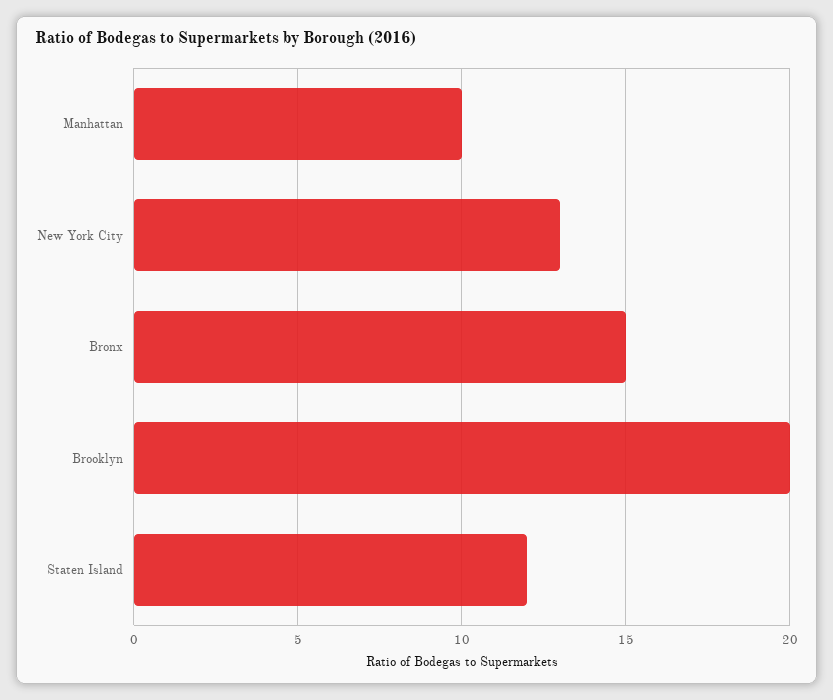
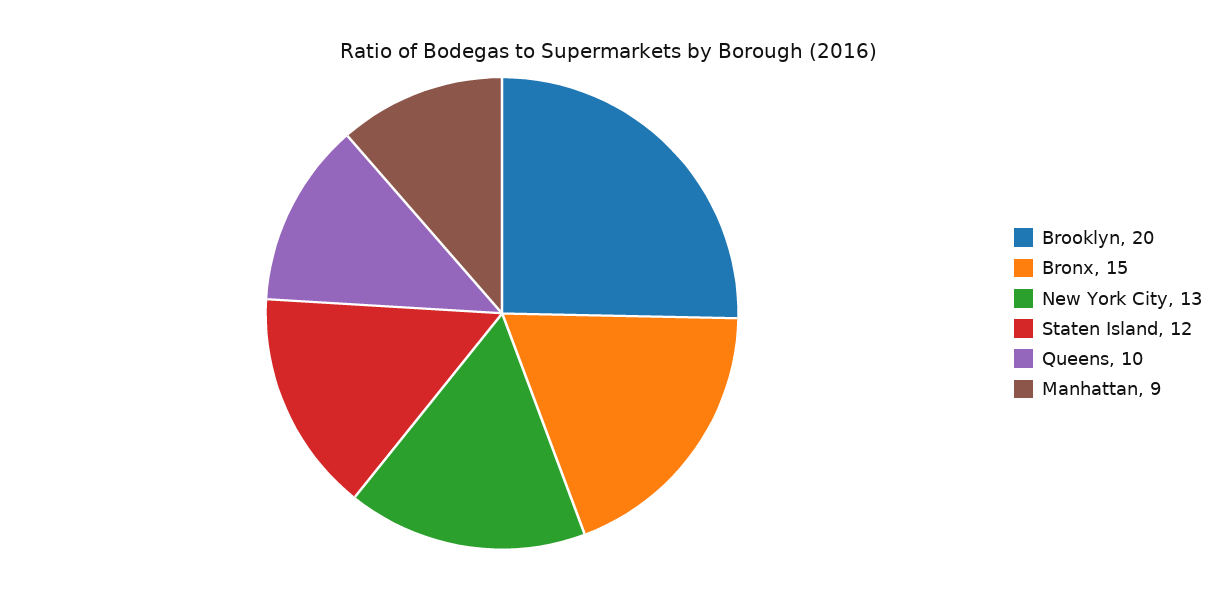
  {
-   "Manhattan": 10,
+   "Manhattan": 9,
    "New York City": 13,
    "Bronx": 15,
    "Brooklyn": 20,
-   "Staten Island": 12
+   "Staten Island": 12,
+   "Queens": 10
  }

